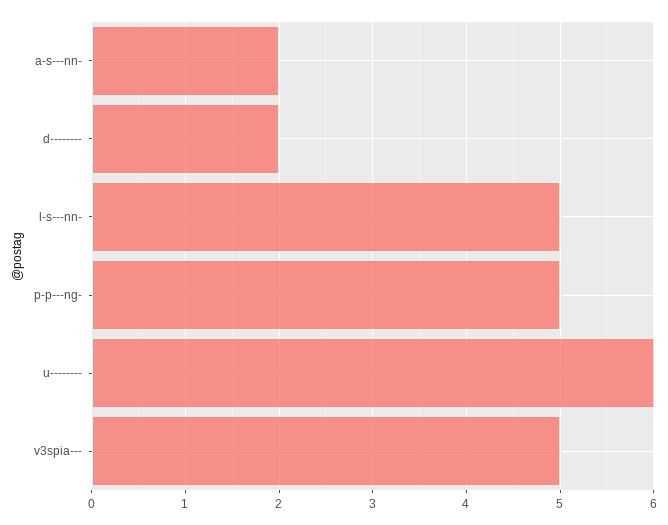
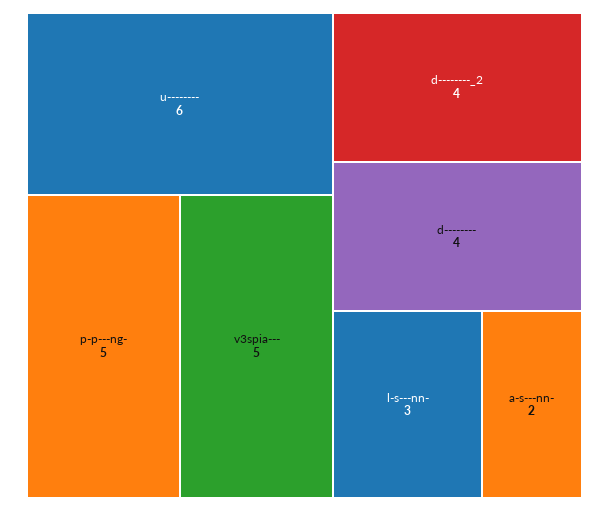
  {
    "a-s---nn-": 2,
-   "d--------": 2,
+   "d--------": 4,
-   "l-s---nn-": 5,
+   "l-s---nn-": 3,
    "p-p---ng-": 5,
    "u--------": 6,
-   "v3spia---": 5
+   "v3spia---": 5,
+   "d--------_2": 4
  }

